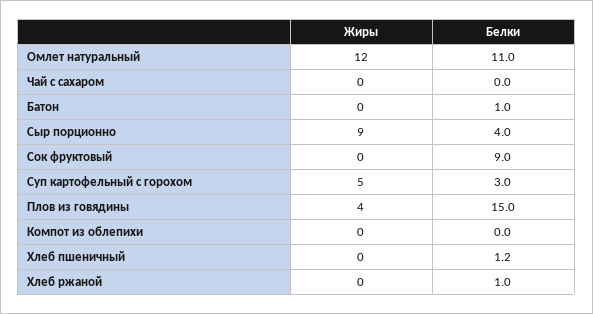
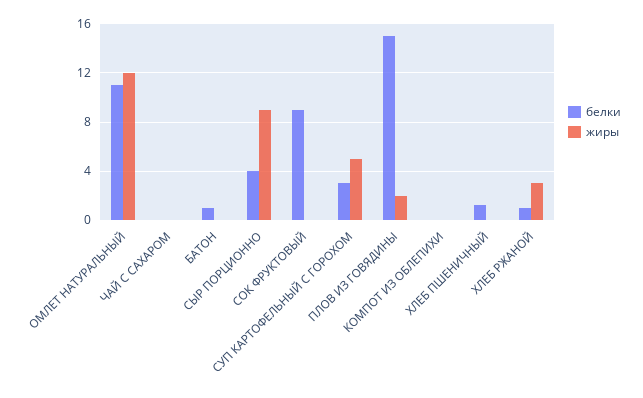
  {
    "Жиры": {
      "Омлет натуральный": 12,
      "Чай с сахаром": 0,
      "Батон": 0,
      "Сыр порционно": 9,
      "Сок фруктовый": 0,
      "Суп картофельный с горохом": 5,
-     "Плов из говядины": 4,
+     "Плов из говядины": 2,
      "Компот из облепихи": 0,
      "Хлеб пшеничный": 0,
-     "Хлеб ржаной": 0
+     "Хлеб ржаной": 3
    },
    "Белки": {
      "Омлет натуральный": 11,
      "Чай с сахаром": 0,
      "Батон": 1,
      "Сыр порционно": 4,
      "Сок фруктовый": 9,
      "Суп картофельный с горохом": 3,
      "Плов из говядины": 15,
      "Компот из облепихи": 0,
      "Хлеб пшеничный": 1.2,
      "Хлеб ржаной": 1
    }
  }

